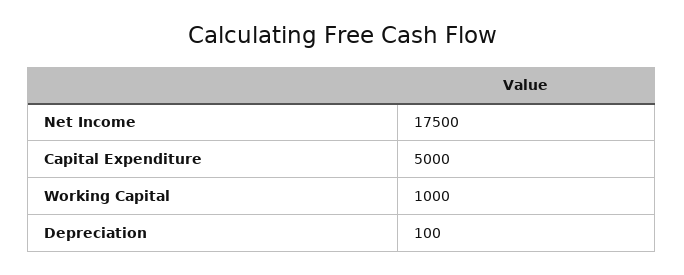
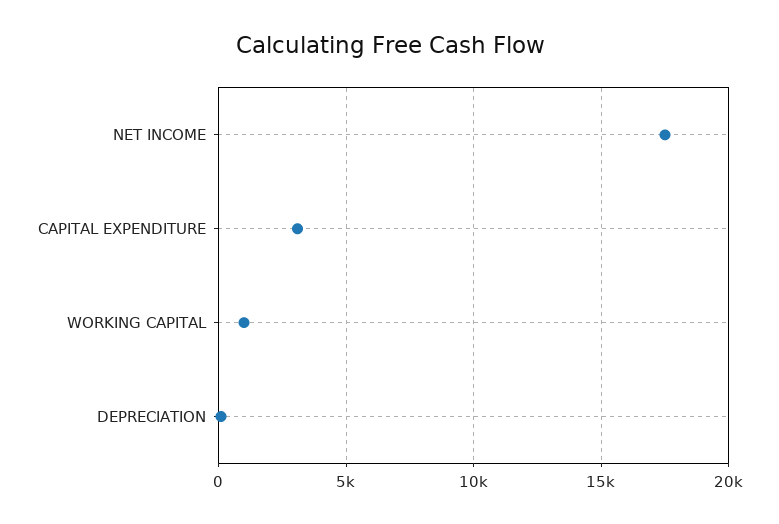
  {
    "Net Income": 17500,
-   "Capital Expenditure": 5000,
+   "Capital Expenditure": 3000,
    "Working Capital": 1000,
    "Depreciation": 100
  }

